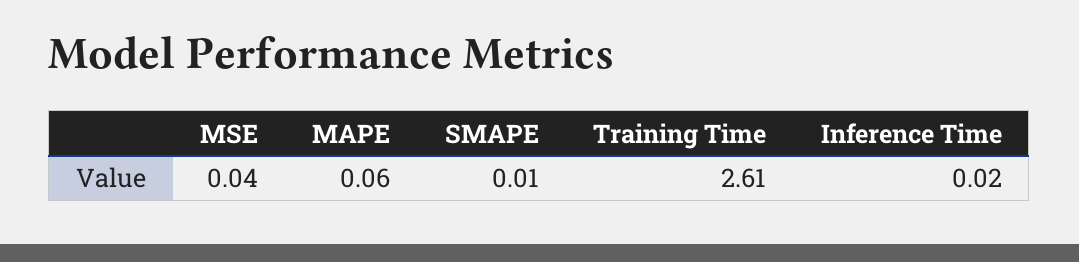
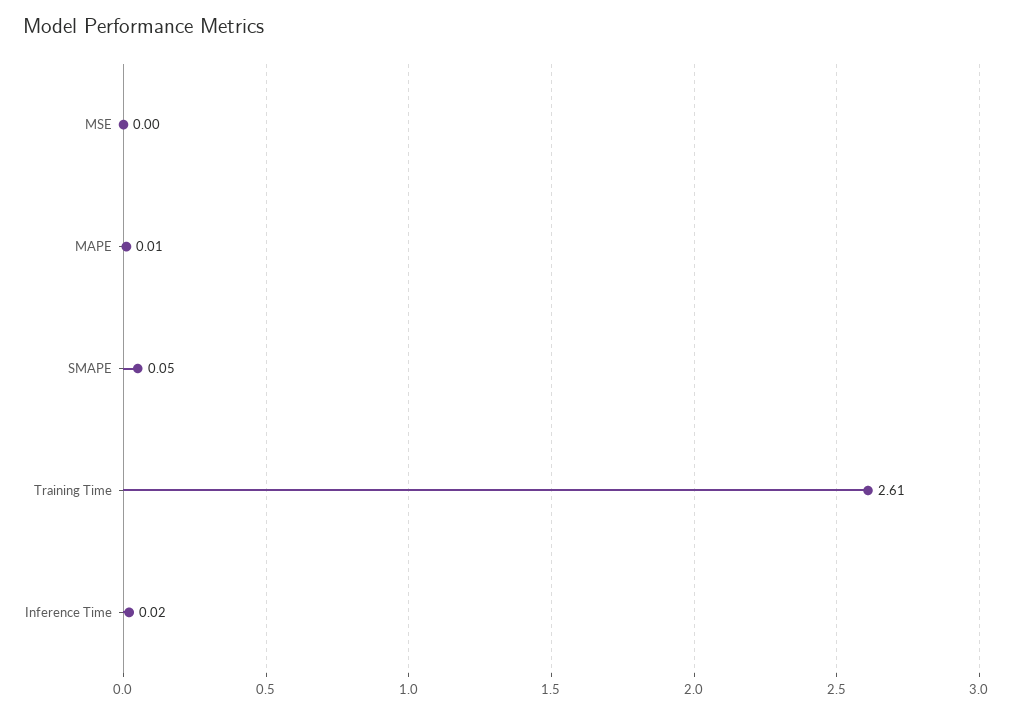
  {
-   "MSE": 0.04,
+   "MSE": 0,
-   "MAPE": 0.06,
+   "MAPE": 0.01,
-   "SMAPE": 0.01,
+   "SMAPE": 0.05,
    "Training Time": 2.61,
    "Inference Time": 0.02
  }

